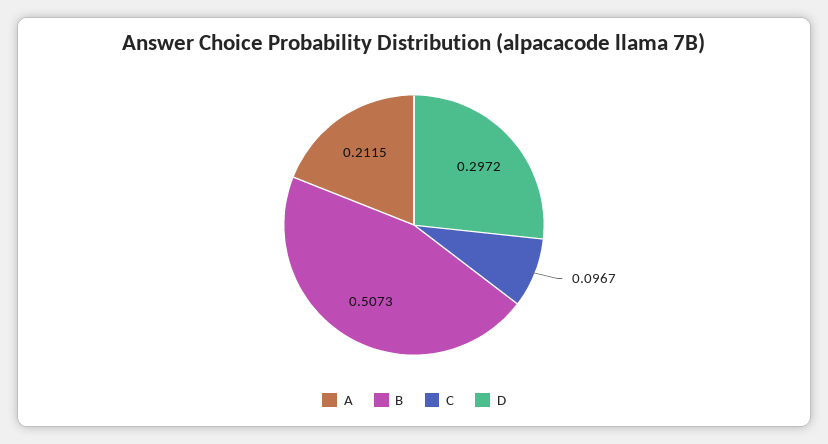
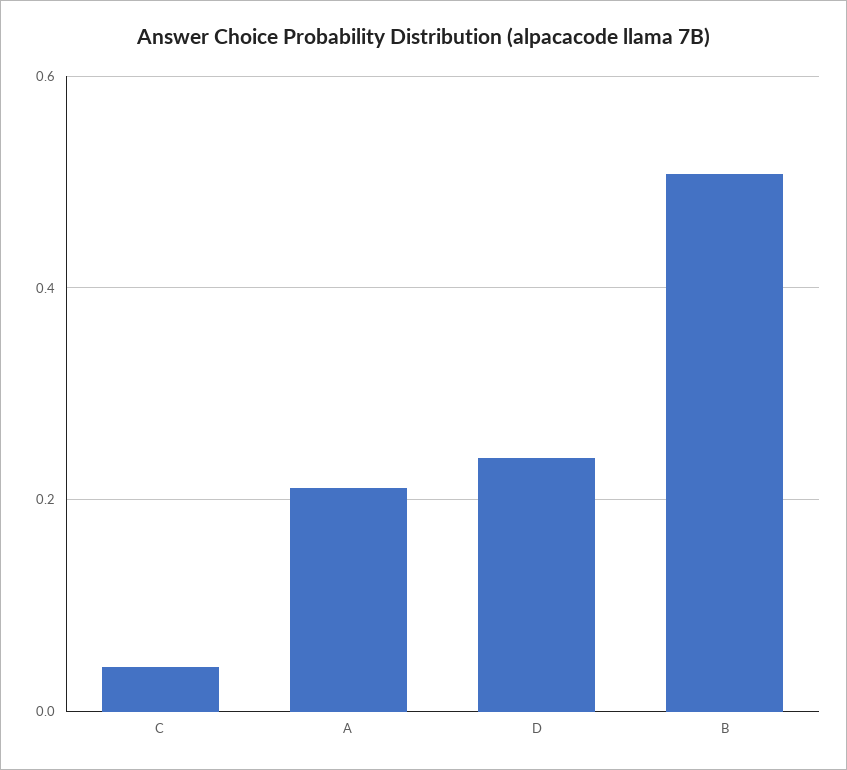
  {
    "A": 0.2115,
    "B": 0.5073,
-   "C": 0.0967,
+   "C": 0.04,
-   "D": 0.2972
+   "D": 0.24
  }

